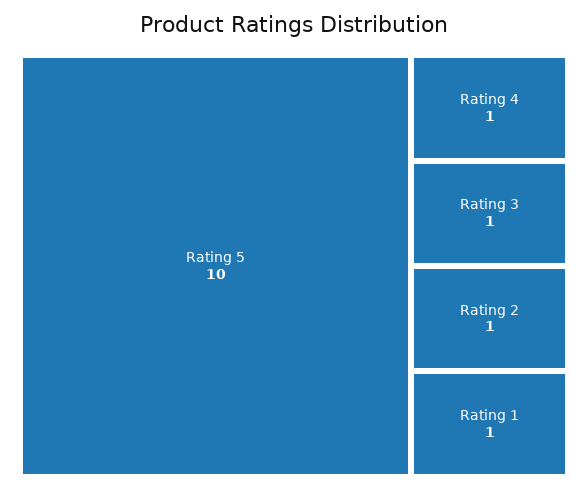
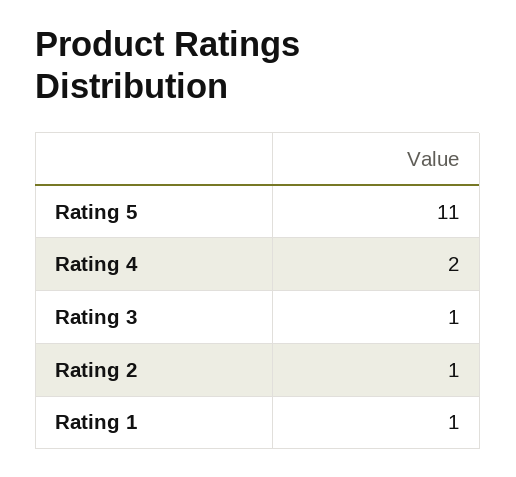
  {
-   "Rating 5": 10,
+   "Rating 5": 11,
-   "Rating 4": 1,
+   "Rating 4": 2,
    "Rating 3": 1,
    "Rating 2": 1,
    "Rating 1": 1
  }

